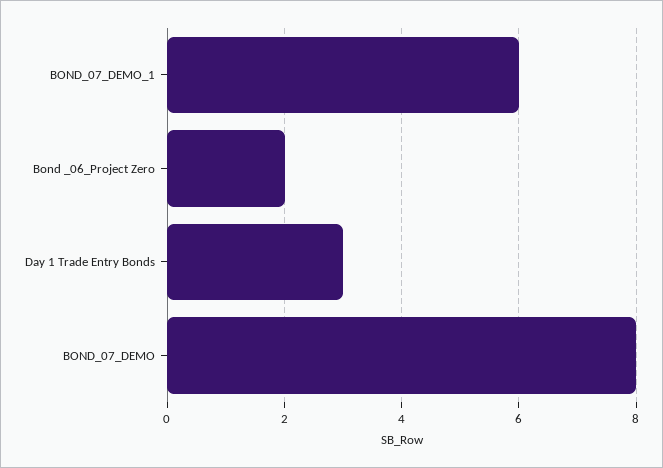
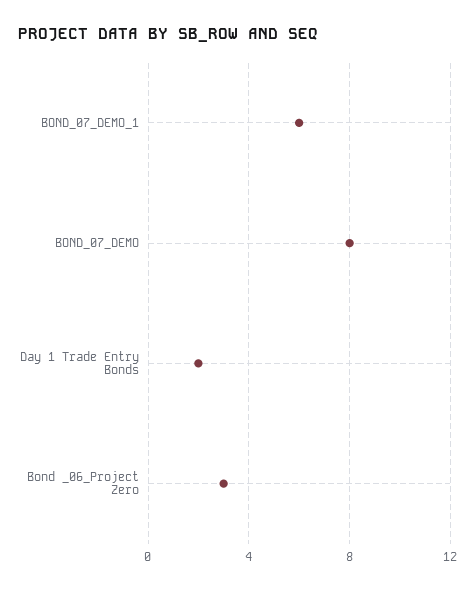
  {
    "BOND_07_DEMO_1": 6,
-   "Bond _06_Project Zero": 2,
+   "Bond _06_Project Zero": 3,
-   "Day 1 Trade Entry Bonds": 3,
+   "Day 1 Trade Entry Bonds": 2,
    "BOND_07_DEMO": 8
  }

